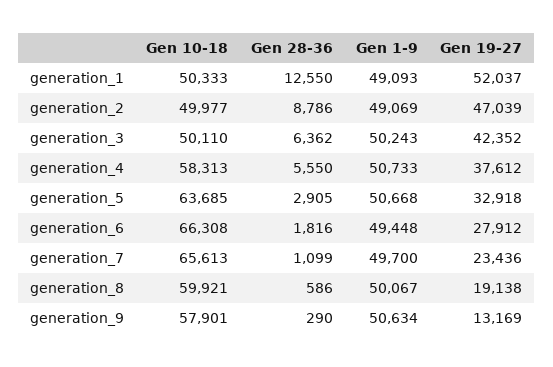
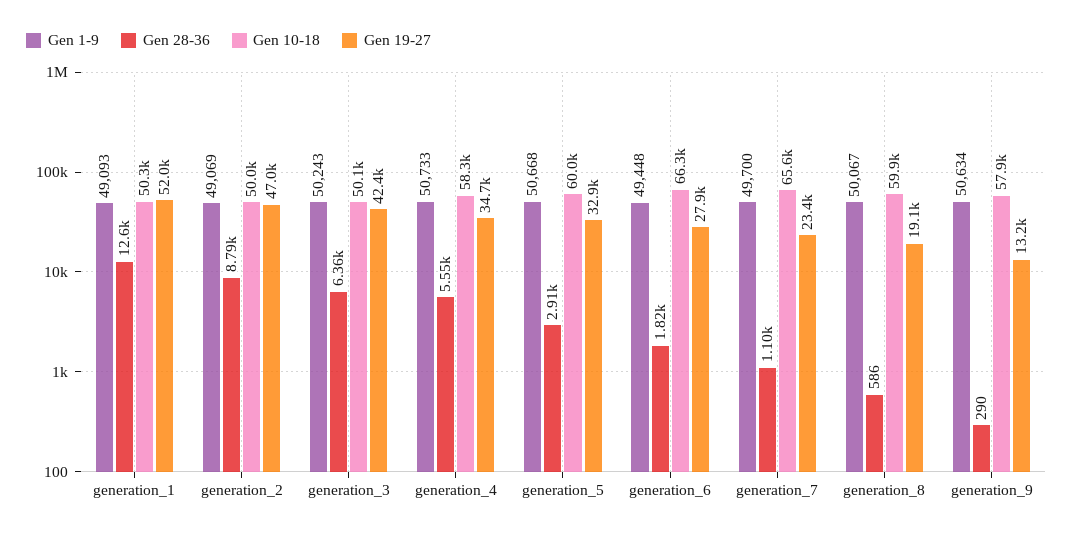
  {
    "Gen 10-18": {
      "generation_1": 50333,
      "generation_2": 49977,
      "generation_3": 50110,
      "generation_4": 58313,
-     "generation_5": 63685,
+     "generation_5": 60000,
      "generation_6": 66308,
      "generation_7": 65613,
      "generation_8": 59921,
      "generation_9": 57901
    },
    "Gen 28-36": {
      "generation_1": 12550,
      "generation_2": 8786,
      "generation_3": 6362,
      "generation_4": 5550,
      "generation_5": 2905,
      "generation_6": 1816,
      "generation_7": 1099,
      "generation_8": 586,
      "generation_9": 290
    },
    "Gen 1-9": {
      "generation_1": 49093,
      "generation_2": 49069,
      "generation_3": 50243,
      "generation_4": 50733,
      "generation_5": 50668,
      "generation_6": 49448,
      "generation_7": 49700,
      "generation_8": 50067,
      "generation_9": 50634
    },
    "Gen 19-27": {
      "generation_1": 52037,
      "generation_2": 47039,
      "generation_3": 42352,
-     "generation_4": 37612,
+     "generation_4": 34700,
      "generation_5": 32918,
      "generation_6": 27912,
      "generation_7": 23436,
      "generation_8": 19138,
      "generation_9": 13169
    }
  }

